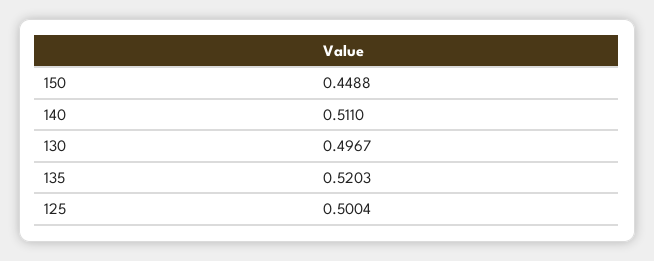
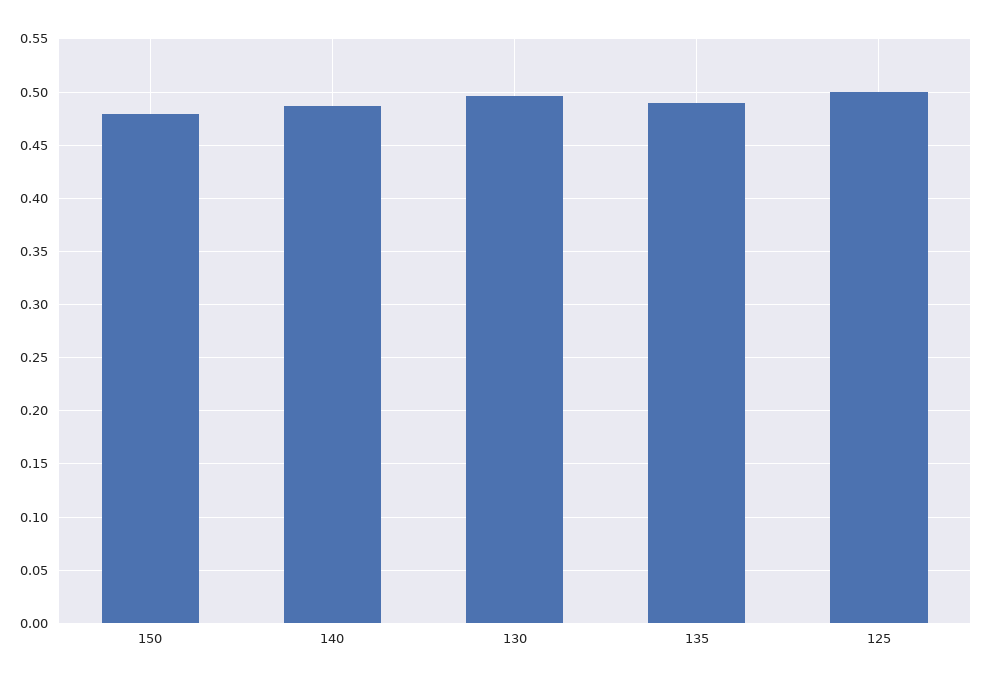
  {
-   "150": 0.4488,
+   "150": 0.48,
-   "140": 0.511,
+   "140": 0.49,
    "130": 0.4967,
-   "135": 0.5203,
+   "135": 0.49,
    "125": 0.5004
  }

